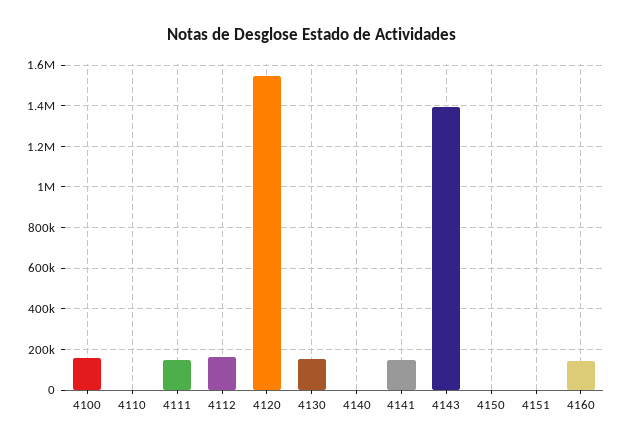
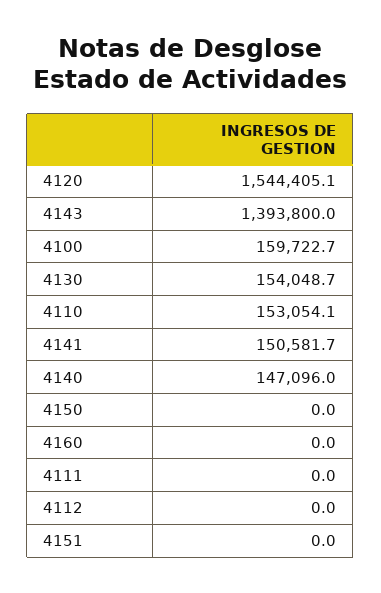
  {
    "4100": 159722.7,
-   "4110": 0,
+   "4110": 153054.1,
-   "4111": 150000,
+   "4111": 0,
-   "4112": 150000,
+   "4112": 0,
    "4120": 1544405.1,
    "4130": 154048.7,
-   "4140": 0,
+   "4140": 147096,
    "4141": 150581.7,
    "4143": 1393800,
    "4150": 0,
    "4151": 0,
-   "4160": 150000
+   "4160": 0
  }

